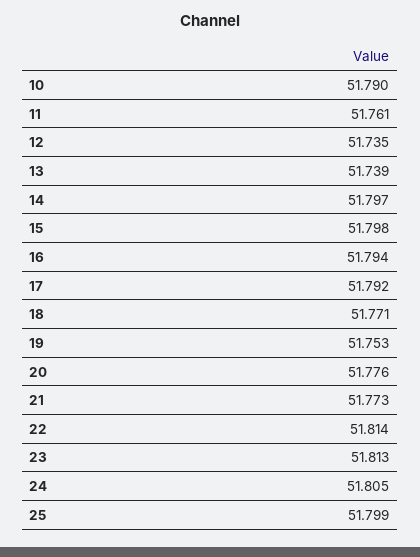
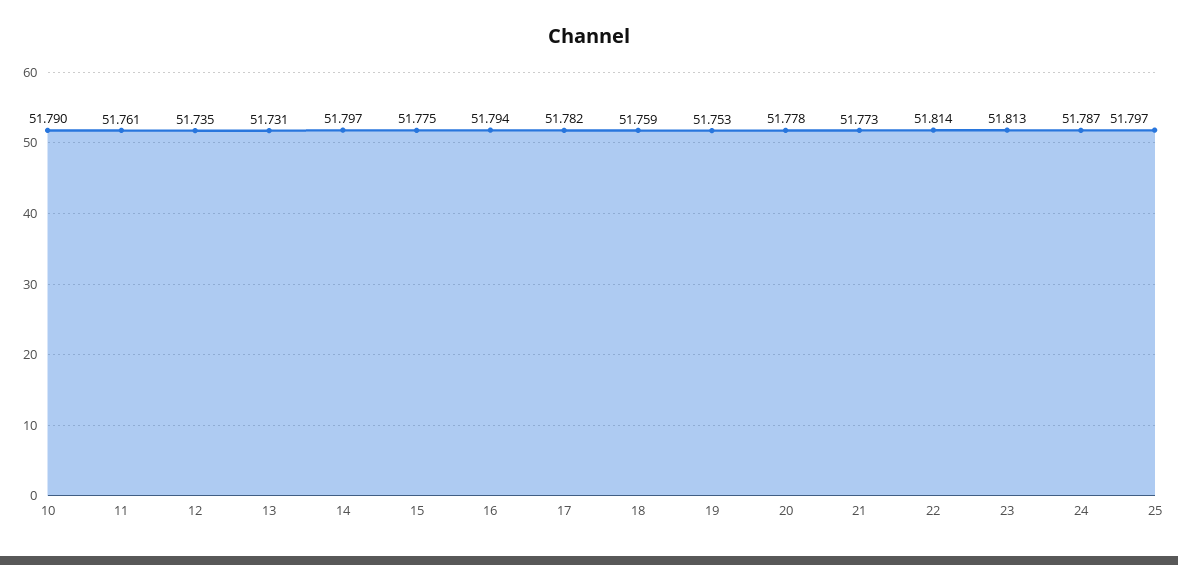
  {
    "10": 51.79,
    "11": 51.761,
    "12": 51.735,
-   "13": 51.739,
+   "13": 51.731,
    "14": 51.797,
-   "15": 51.798,
+   "15": 51.775,
    "16": 51.794,
-   "17": 51.792,
+   "17": 51.782,
-   "18": 51.771,
+   "18": 51.759,
    "19": 51.753,
-   "20": 51.776,
+   "20": 51.778,
    "21": 51.773,
    "22": 51.814,
    "23": 51.813,
-   "24": 51.805,
+   "24": 51.787,
-   "25": 51.799
+   "25": 51.797
  }

